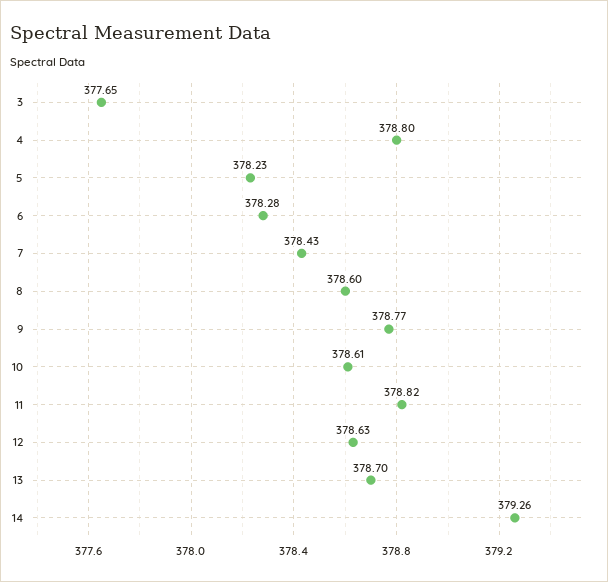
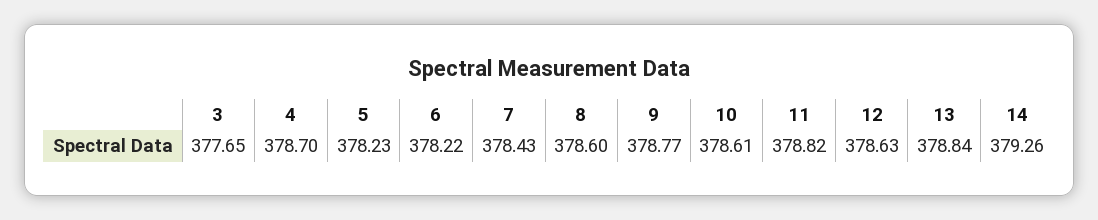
  {
    "3": 377.65,
-   "4": 378.8,
+   "4": 378.7,
    "5": 378.23,
-   "6": 378.28,
+   "6": 378.22,
    "7": 378.43,
    "8": 378.6,
    "9": 378.77,
    "10": 378.61,
    "11": 378.82,
    "12": 378.63,
-   "13": 378.7,
+   "13": 378.84,
    "14": 379.26
  }

